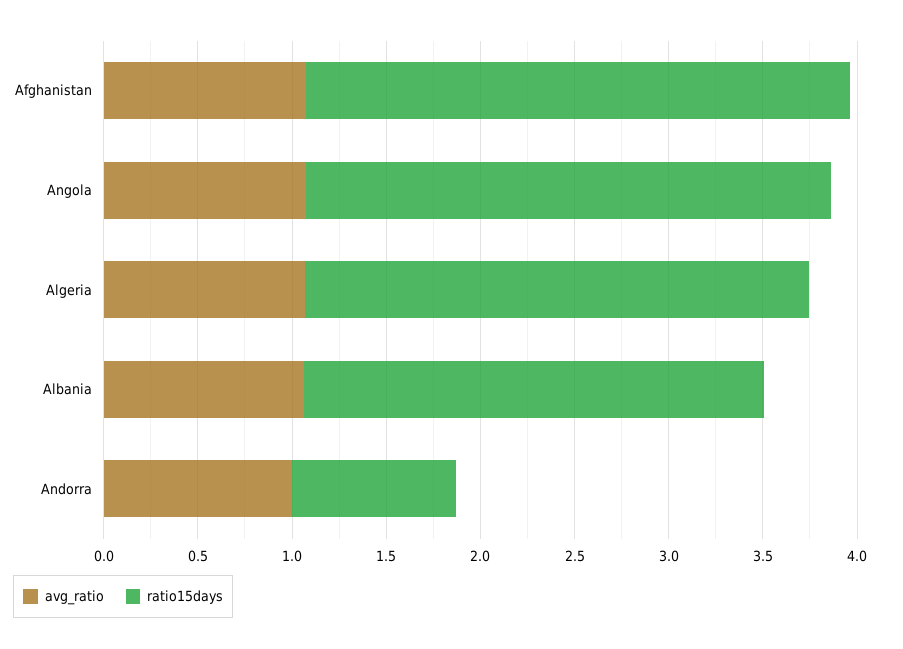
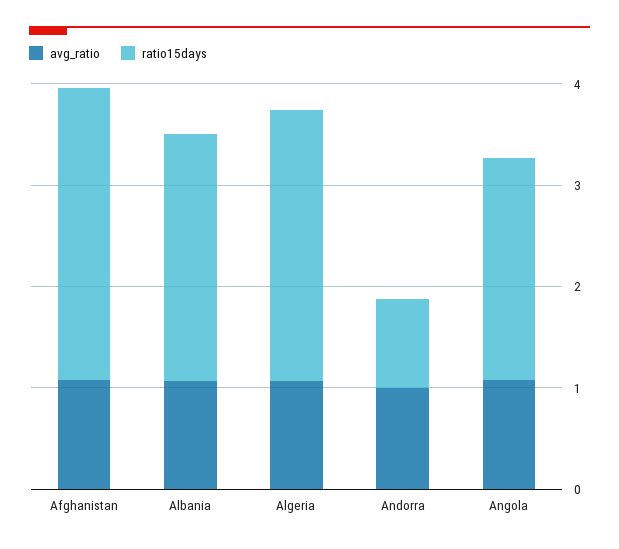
  {
    "avg_ratio": {
      "Afghanistan": 1.1,
      "Angola": 1.1,
      "Algeria": 1.1,
      "Albania": 1.1,
      "Andorra": 1
    },
    "ratio15days": {
      "Afghanistan": 2.9,
-     "Angola": 2.8,
+     "Angola": 2.2,
      "Algeria": 2.7,
      "Albania": 2.4,
      "Andorra": 0.9
    }
  }

